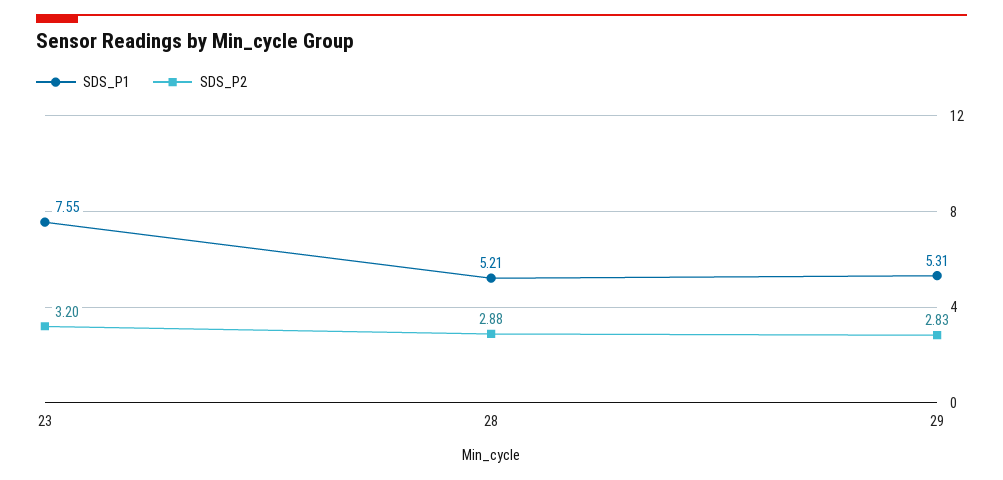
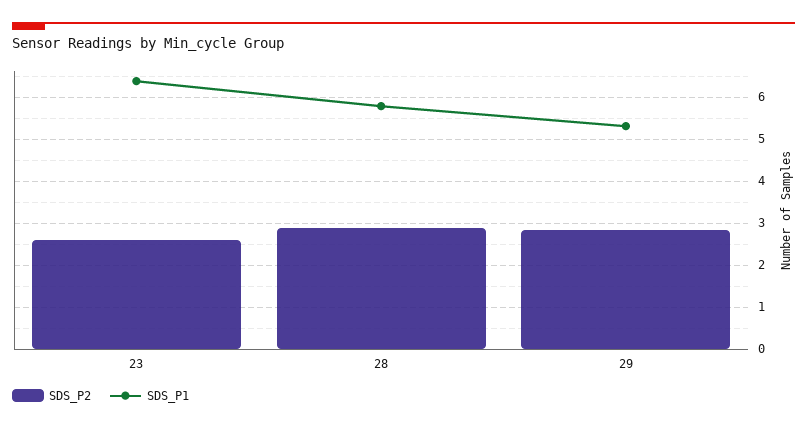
  {
    "SDS_P1": {
-     "23": 7.55,
+     "23": 6.4,
-     "28": 5.21,
+     "28": 5.8,
      "29": 5.31
    },
    "SDS_P2": {
-     "23": 3.2,
+     "23": 2.6,
      "28": 2.88,
      "29": 2.83
    }
  }

